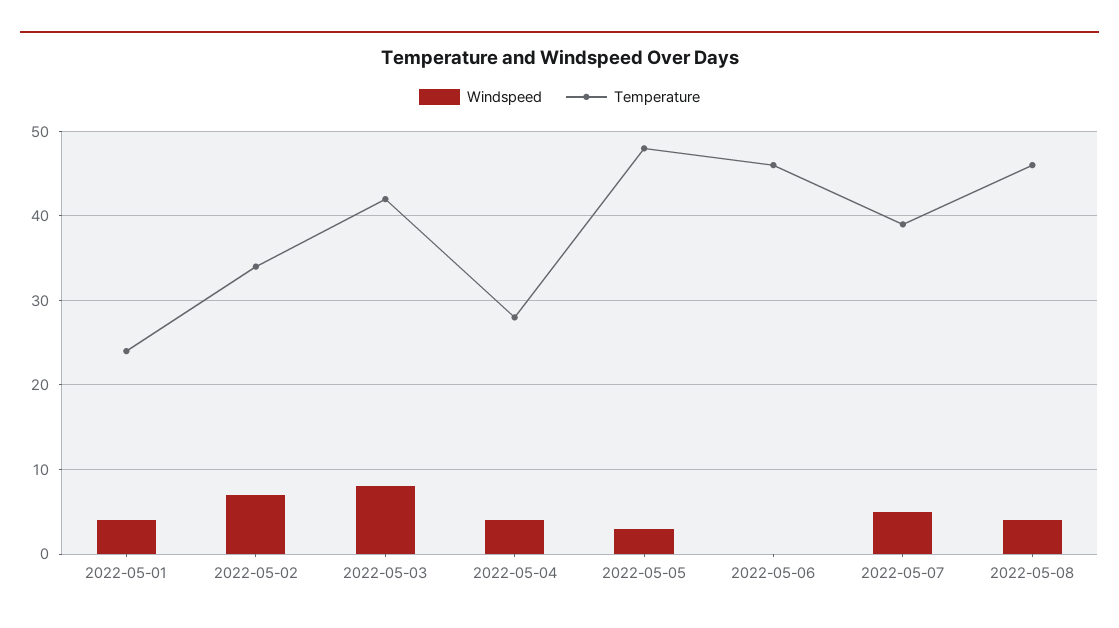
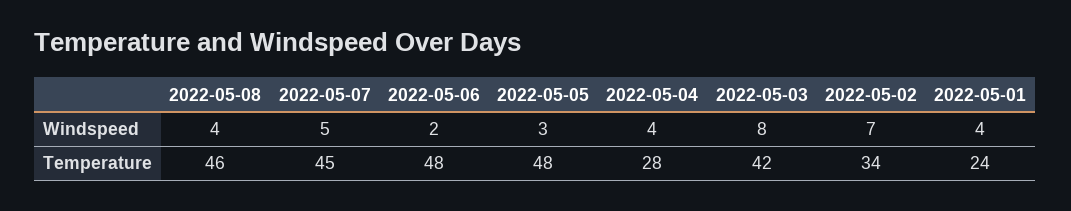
  {
    "Windspeed": {
      "2022-05-01": 4,
      "2022-05-02": 7,
      "2022-05-03": 8,
      "2022-05-04": 4,
      "2022-05-05": 3,
-     "2022-05-06": 0,
+     "2022-05-06": 2,
      "2022-05-07": 5,
      "2022-05-08": 4
    },
    "Temperature": {
      "2022-05-01": 24,
      "2022-05-02": 34,
      "2022-05-03": 42,
      "2022-05-04": 28,
      "2022-05-05": 48,
-     "2022-05-06": 46,
+     "2022-05-06": 48,
-     "2022-05-07": 39,
+     "2022-05-07": 45,
      "2022-05-08": 46
    }
  }

